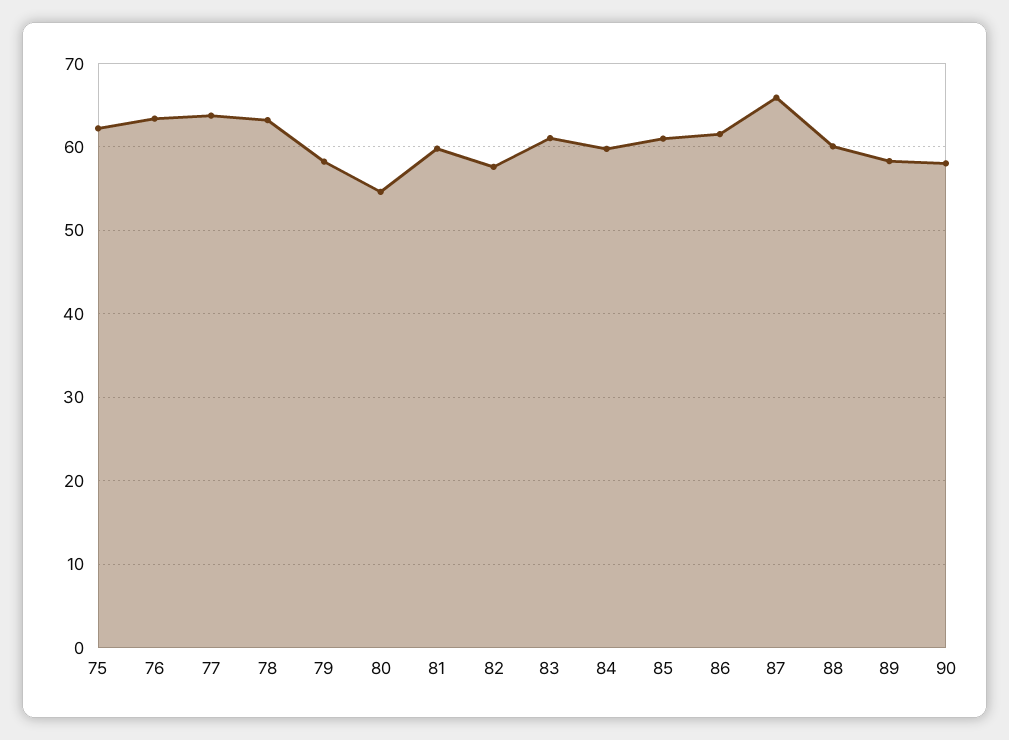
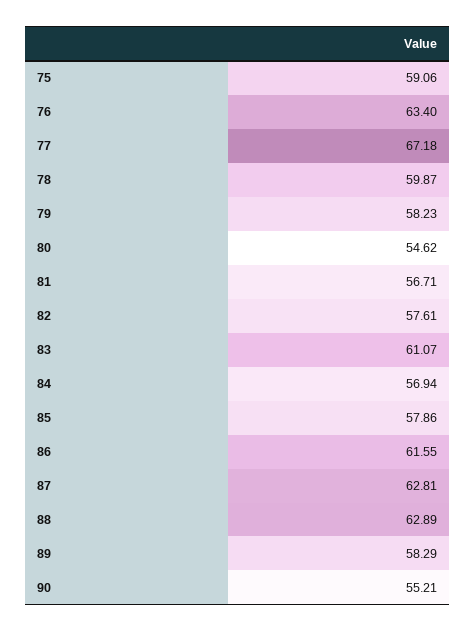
  {
-   "75": 62,
+   "75": 59.06,
    "76": 63.4,
-   "77": 64,
+   "77": 67.18,
-   "78": 63,
+   "78": 59.87,
    "79": 58.23,
    "80": 54.62,
-   "81": 60,
+   "81": 56.71,
    "82": 57.61,
    "83": 61.07,
-   "84": 60,
+   "84": 56.94,
-   "85": 61,
+   "85": 57.86,
    "86": 61.55,
-   "87": 66,
+   "87": 62.81,
-   "88": 60,
+   "88": 62.89,
    "89": 58.29,
-   "90": 58
+   "90": 55.21
  }

